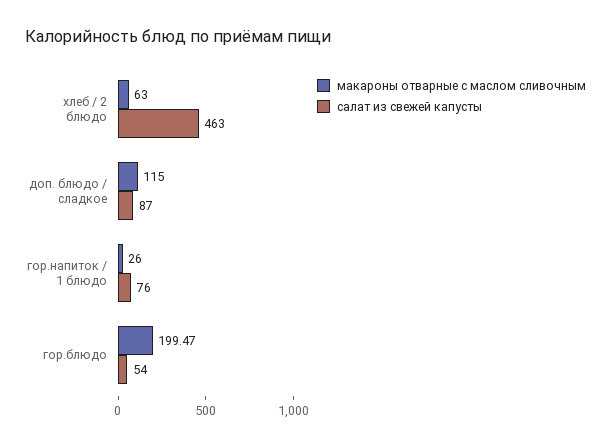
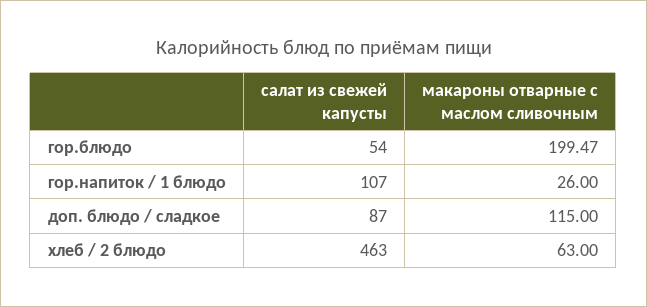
  {
    "макароны отварные с маслом сливочным": {
      "хлеб / 2 блюдо": 63,
      "доп. блюдо / сладкое": 115,
      "гор.напиток / 1 блюдо": 26,
      "гор.блюдо": 199.47
    },
    "салат из свежей капусты": {
      "хлеб / 2 блюдо": 463,
      "доп. блюдо / сладкое": 87,
-     "гор.напиток / 1 блюдо": 76,
+     "гор.напиток / 1 блюдо": 107,
      "гор.блюдо": 54
    }
  }

